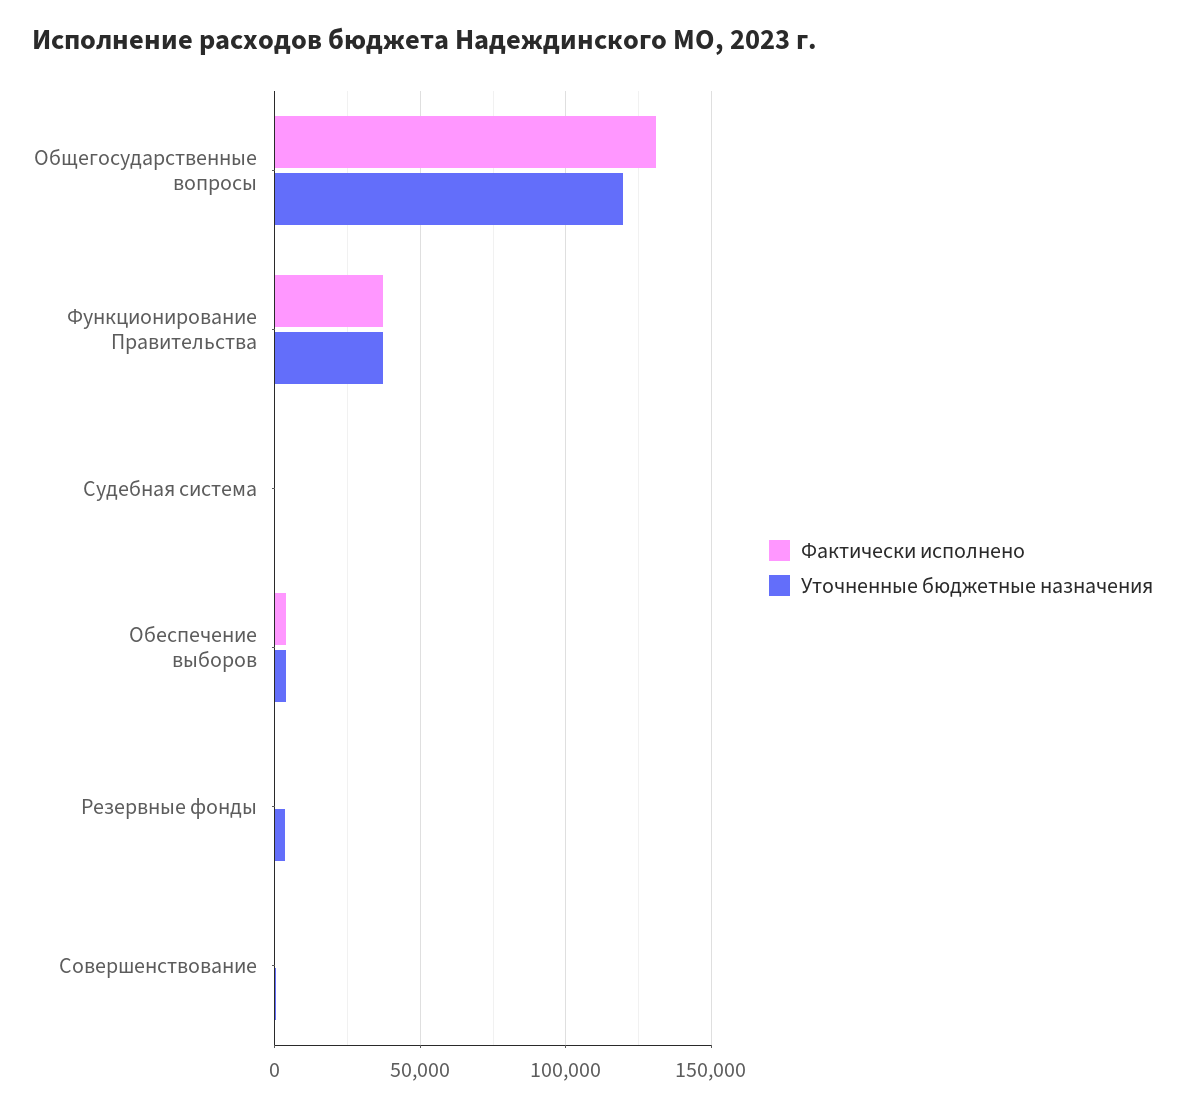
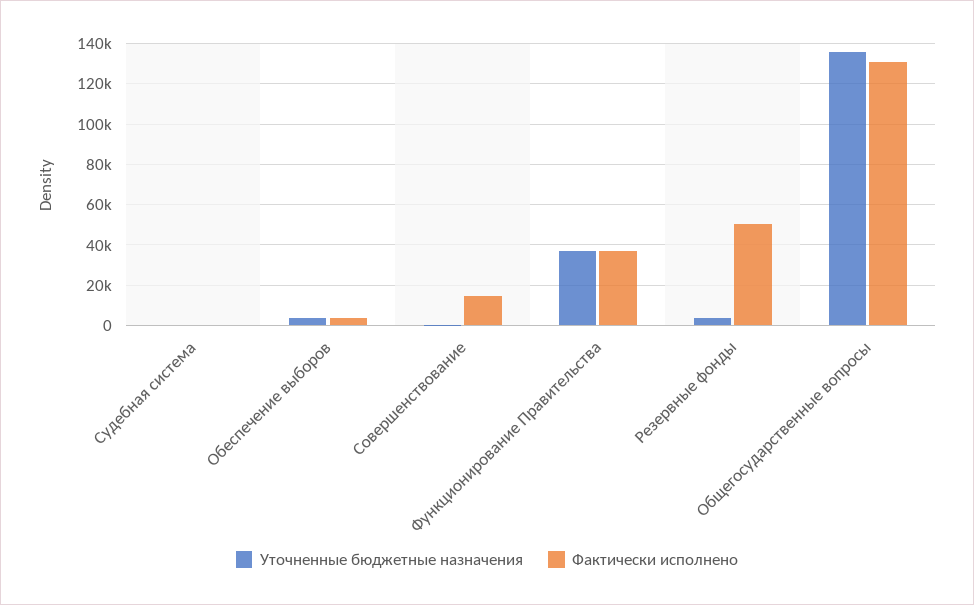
  {
    "Фактически исполнено": {
      "Общегосударственные вопросы": 130000,
      "Функционирование Правительства": 35000,
      "Судебная система": 0,
      "Обеспечение выборов": 5000,
-     "Резервные фонды": 0,
+     "Резервные фонды": 50000,
-     "Совершенствование": 0
+     "Совершенствование": 15000
    },
    "Уточненные бюджетные назначения": {
-     "Общегосударственные вопросы": 120000,
+     "Общегосударственные вопросы": 135000,
      "Функционирование Правительства": 35000,
      "Судебная система": 0,
      "Обеспечение выборов": 5000,
      "Резервные фонды": 5000,
      "Совершенствование": 0
    }
  }

